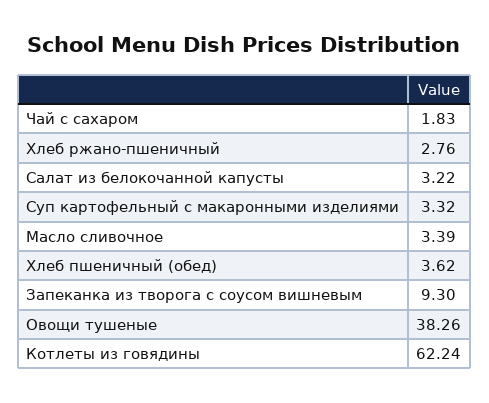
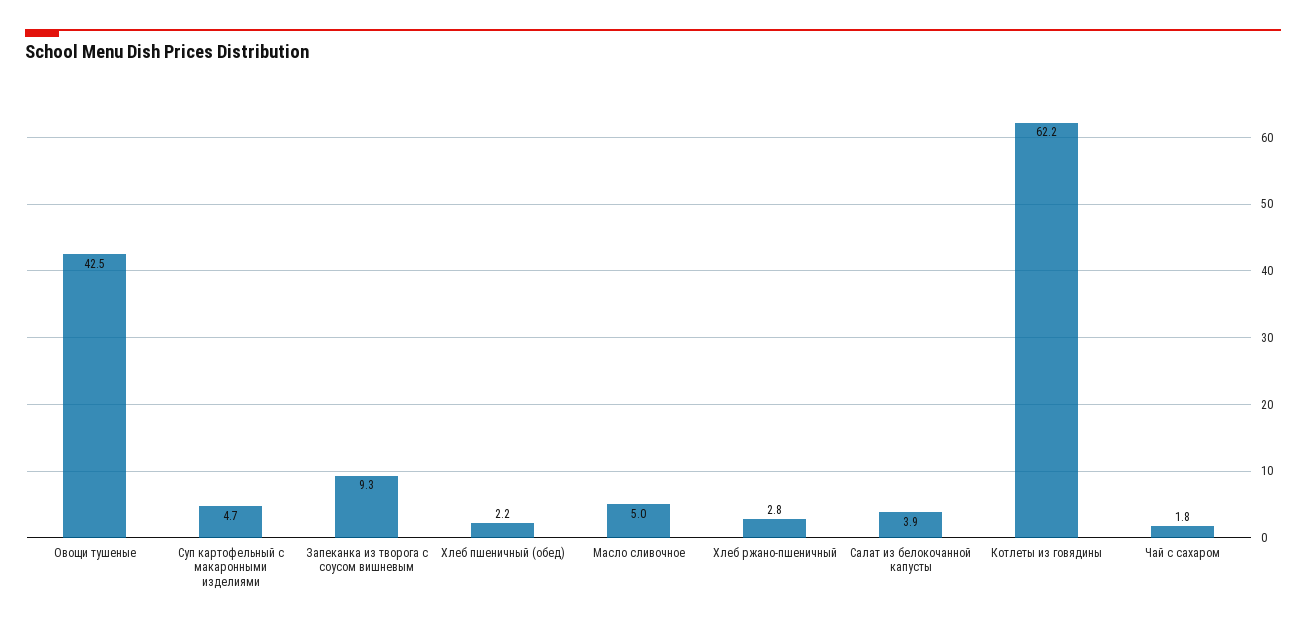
  {
    "Чай с сахаром": 1.83,
    "Хлеб ржано-пшеничный": 2.76,
-   "Салат из белокочанной капусты": 3.22,
+   "Салат из белокочанной капусты": 3.9,
-   "Суп картофельный с макаронными изделиями": 3.32,
+   "Суп картофельный с макаронными изделиями": 4.7,
-   "Масло сливочное": 3.39,
+   "Масло сливочное": 5,
-   "Хлеб пшеничный (обед)": 3.62,
+   "Хлеб пшеничный (обед)": 2.2,
    "Запеканка из творога с соусом вишневым": 9.3,
-   "Овощи тушеные": 38.26,
+   "Овощи тушеные": 42.5,
    "Котлеты из говядины": 62.24
  }

